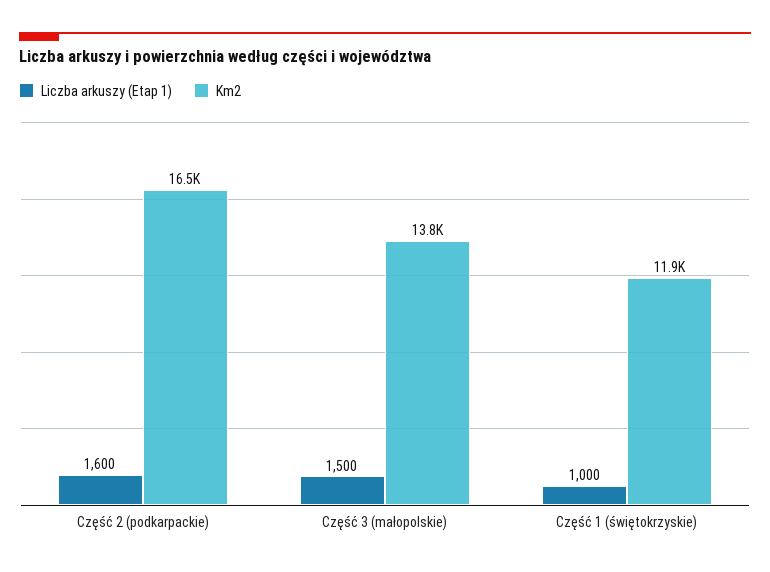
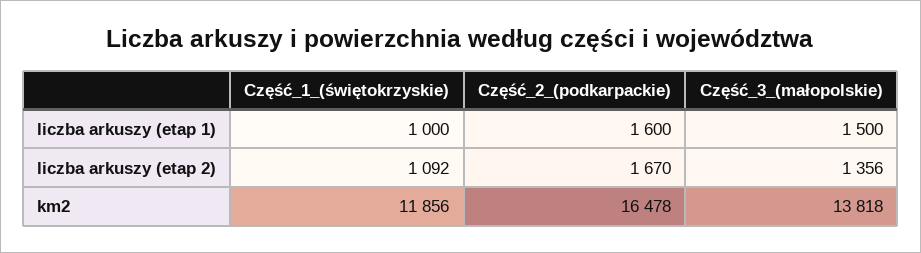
  {
    "Liczba arkuszy (Etap 1)": {
      "Część 2 (podkarpackie)": 1600,
      "Część 3 (małopolskie)": 1500,
      "Część 1 (świętokrzyskie)": 1000
    },
    "Km2": {
      "Część 2 (podkarpackie)": 16478,
      "Część 3 (małopolskie)": 13818,
      "Część 1 (świętokrzyskie)": 11856
-   }
+   },
+   "liczba arkuszy (etap 2)": {
+     "Część 1 (świętokrzyskie)": 1092,
+     "Część 2 (podkarpackie)": 1670,
+     "Część 3 (małopolskie)": 1356
+   }
  }

